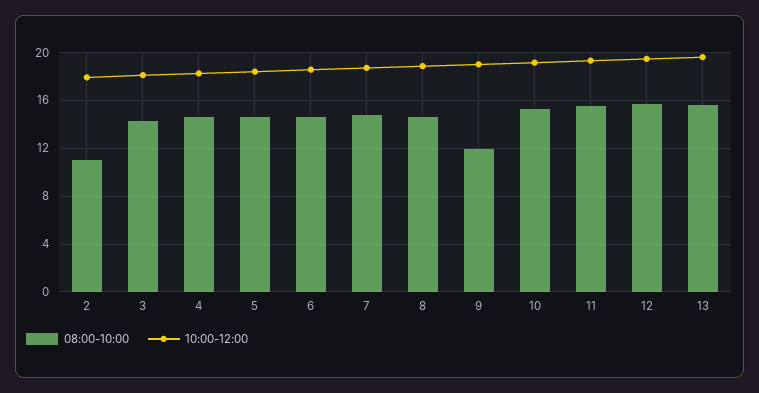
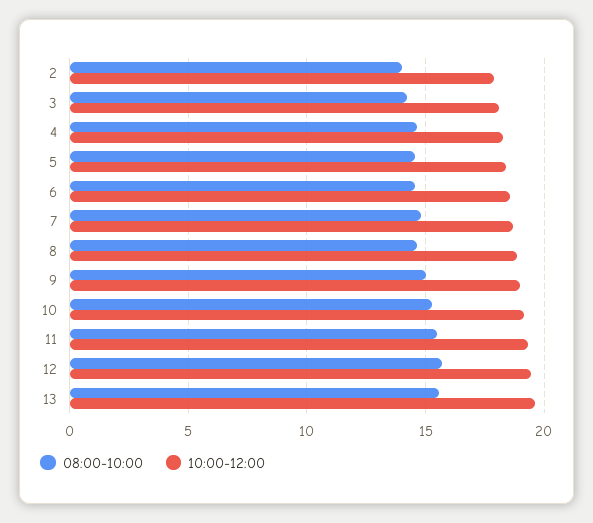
  {
    "08:00-10:00": {
-     "2": 11,
+     "2": 14,
      "3": 14,
      "4": 14.5,
      "5": 14.5,
      "6": 14.5,
      "7": 15,
      "8": 14.5,
-     "9": 12,
+     "9": 15,
      "10": 15.5,
      "11": 15.5,
      "12": 15.5,
      "13": 15.5
    },
    "10:00-12:00": {
      "2": 18,
      "3": 18,
      "4": 18.5,
      "5": 18.5,
      "6": 18.5,
      "7": 18.5,
      "8": 19,
      "9": 19,
      "10": 19,
      "11": 19.5,
      "12": 19.5,
      "13": 19.5
    }
  }

